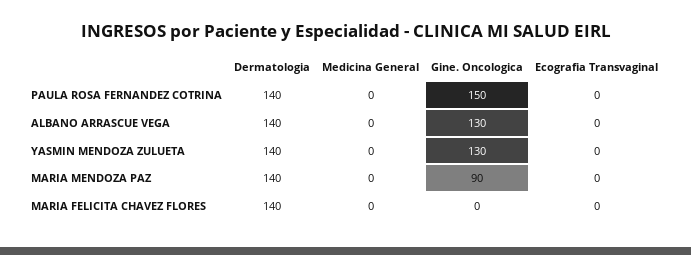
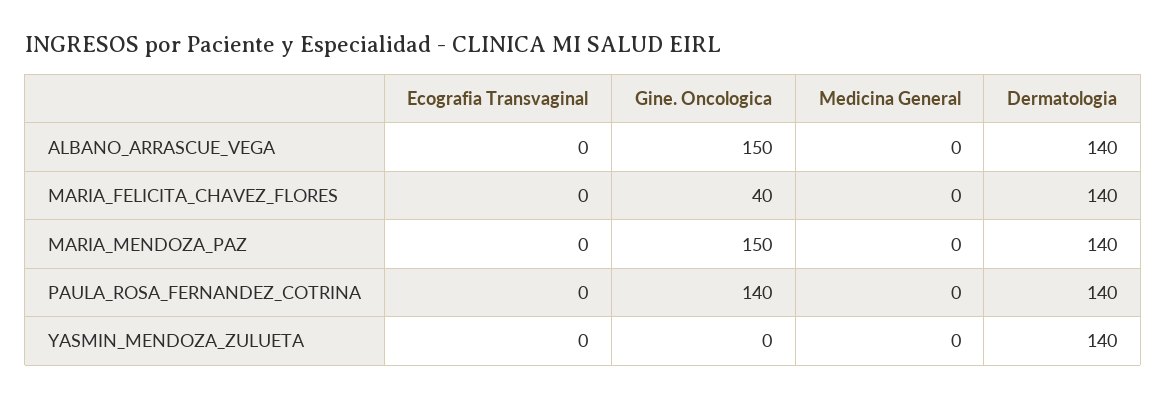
  {
    "Dermatologia": {
      "PAULA ROSA FERNANDEZ COTRINA": 140,
      "ALBANO ARRASCUE VEGA": 140,
      "YASMIN MENDOZA ZULUETA": 140,
      "MARIA MENDOZA PAZ": 140,
      "MARIA FELICITA CHAVEZ FLORES": 140
    },
    "Medicina General": {
      "PAULA ROSA FERNANDEZ COTRINA": 0,
      "ALBANO ARRASCUE VEGA": 0,
      "YASMIN MENDOZA ZULUETA": 0,
      "MARIA MENDOZA PAZ": 0,
      "MARIA FELICITA CHAVEZ FLORES": 0
    },
    "Gine. Oncologica": {
-     "PAULA ROSA FERNANDEZ COTRINA": 150,
+     "PAULA ROSA FERNANDEZ COTRINA": 140,
-     "ALBANO ARRASCUE VEGA": 130,
+     "ALBANO ARRASCUE VEGA": 150,
-     "YASMIN MENDOZA ZULUETA": 130,
+     "YASMIN MENDOZA ZULUETA": 0,
-     "MARIA MENDOZA PAZ": 90,
+     "MARIA MENDOZA PAZ": 150,
-     "MARIA FELICITA CHAVEZ FLORES": 0
+     "MARIA FELICITA CHAVEZ FLORES": 40
    },
    "Ecografia Transvaginal": {
      "PAULA ROSA FERNANDEZ COTRINA": 0,
      "ALBANO ARRASCUE VEGA": 0,
      "YASMIN MENDOZA ZULUETA": 0,
      "MARIA MENDOZA PAZ": 0,
      "MARIA FELICITA CHAVEZ FLORES": 0
    }
  }

